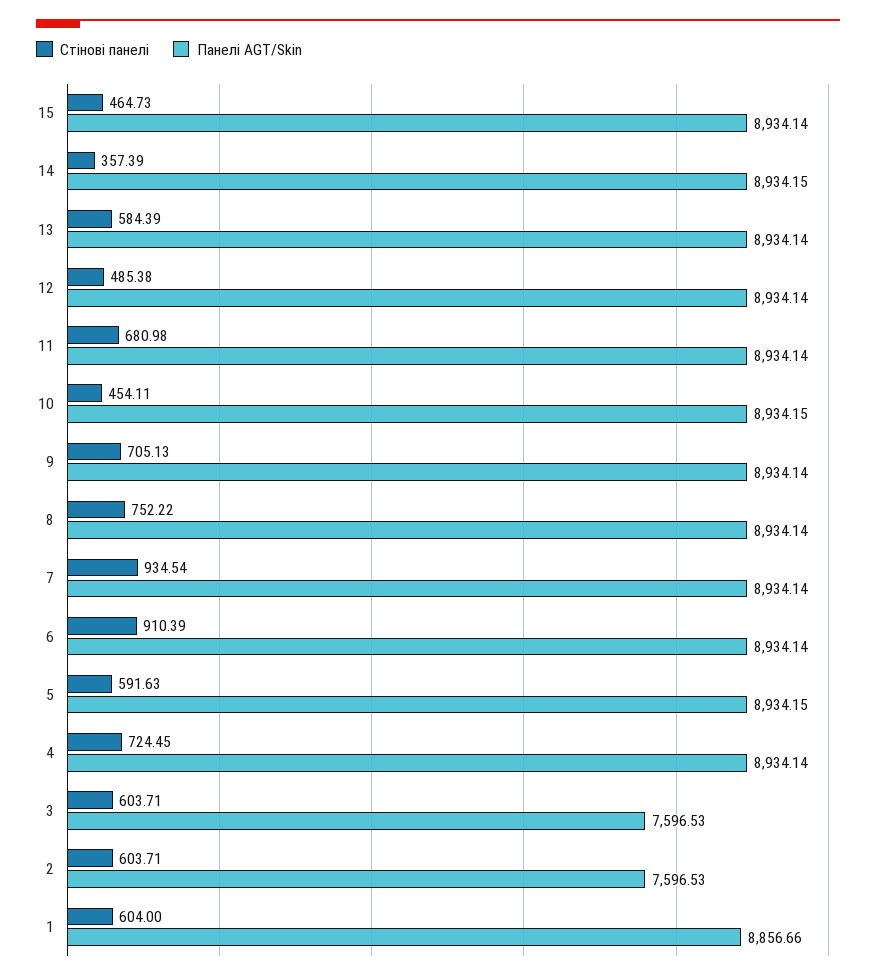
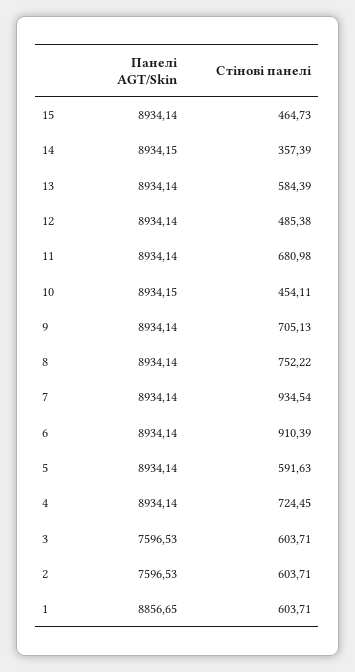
  {
    "Стінові панелі": {
      "15": 464.73,
      "14": 357.39,
      "13": 584.39,
      "12": 485.38,
      "11": 680.98,
      "10": 454.11,
      "9": 705.13,
      "8": 752.22,
      "7": 934.54,
      "6": 910.39,
      "5": 591.63,
      "4": 724.45,
      "3": 603.71,
      "2": 603.71,
-     "1": 604
+     "1": 603.71
    },
    "Панелі AGT/Skin": {
      "15": 8934.14,
      "14": 8934.15,
      "13": 8934.14,
      "12": 8934.14,
      "11": 8934.14,
      "10": 8934.15,
      "9": 8934.14,
      "8": 8934.14,
      "7": 8934.14,
      "6": 8934.14,
-     "5": 8934.15,
+     "5": 8934.14,
      "4": 8934.14,
      "3": 7596.53,
      "2": 7596.53,
-     "1": 8856.66
+     "1": 8856.65
    }
  }

